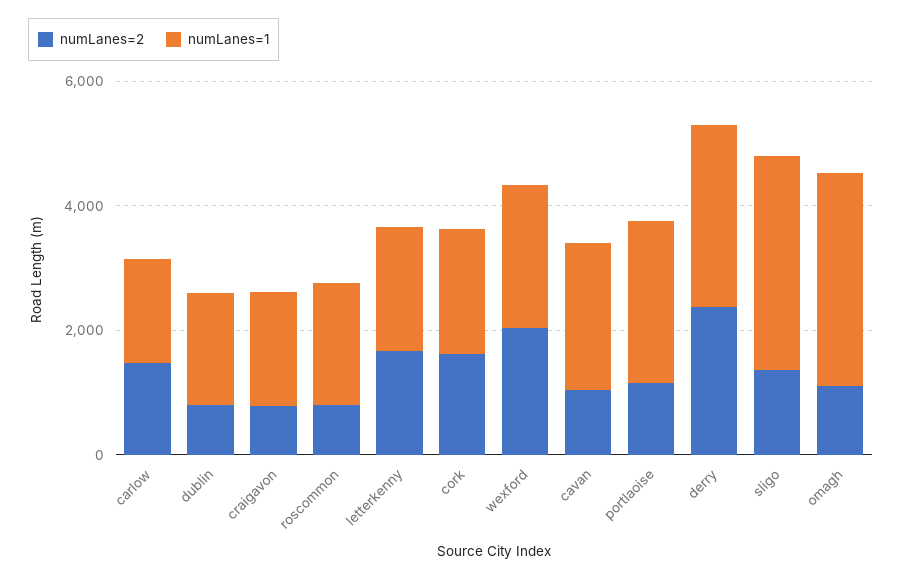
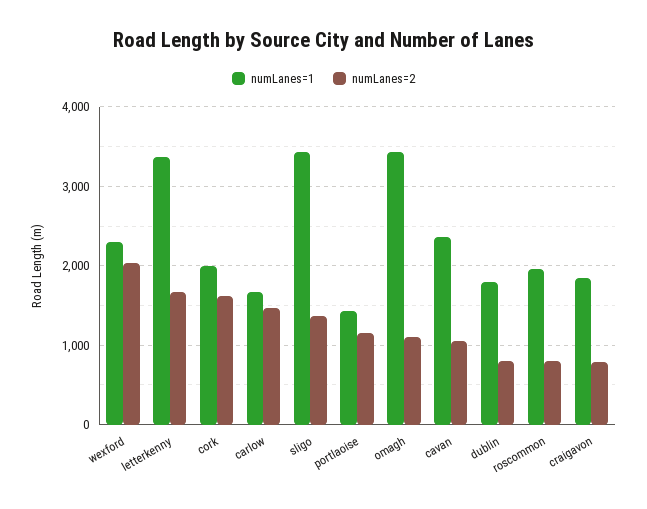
  {
    "numLanes=2": {
      "carlow": 1500,
      "dublin": 800,
      "craigavon": 800,
      "roscommon": 800,
      "letterkenny": 1700,
      "cork": 1600,
      "wexford": 2000,
      "cavan": 1000,
      "portlaoise": 1200,
-     "derry": 2500,
      "sligo": 1400,
      "omagh": 1100
    },
    "numLanes=1": {
      "carlow": 1700,
      "dublin": 1800,
      "craigavon": 1800,
      "roscommon": 2000,
-     "letterkenny": 2000,
+     "letterkenny": 3400,
      "cork": 2000,
      "wexford": 2300,
      "cavan": 2400,
-     "portlaoise": 2500,
+     "portlaoise": 1400,
-     "derry": 3000,
      "sligo": 3400,
      "omagh": 3400
    }
  }

